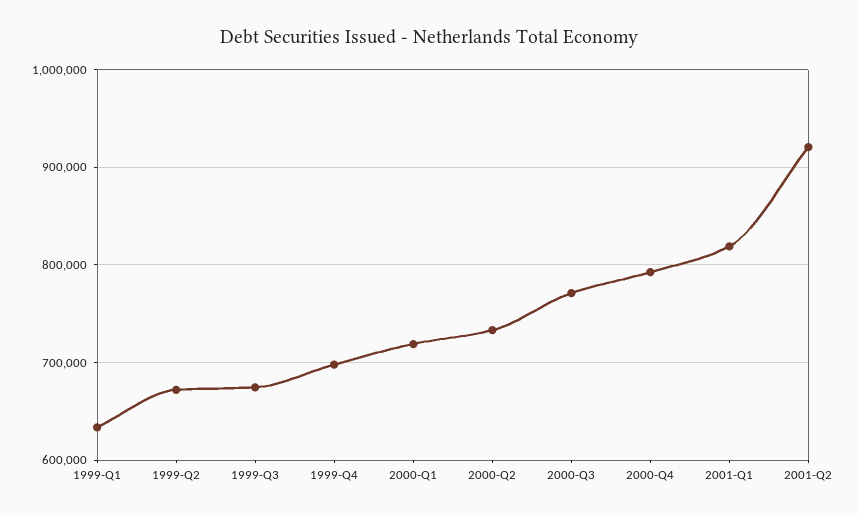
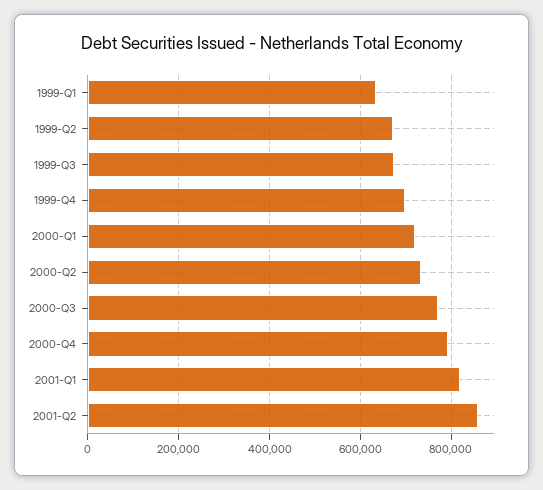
  {
    "1999-Q1": 630000,
    "1999-Q2": 670000,
    "1999-Q3": 670000,
    "1999-Q4": 700000,
    "2000-Q1": 720000,
    "2000-Q2": 730000,
    "2000-Q3": 770000,
    "2000-Q4": 790000,
    "2001-Q1": 820000,
-   "2001-Q2": 920000
+   "2001-Q2": 860000
  }

